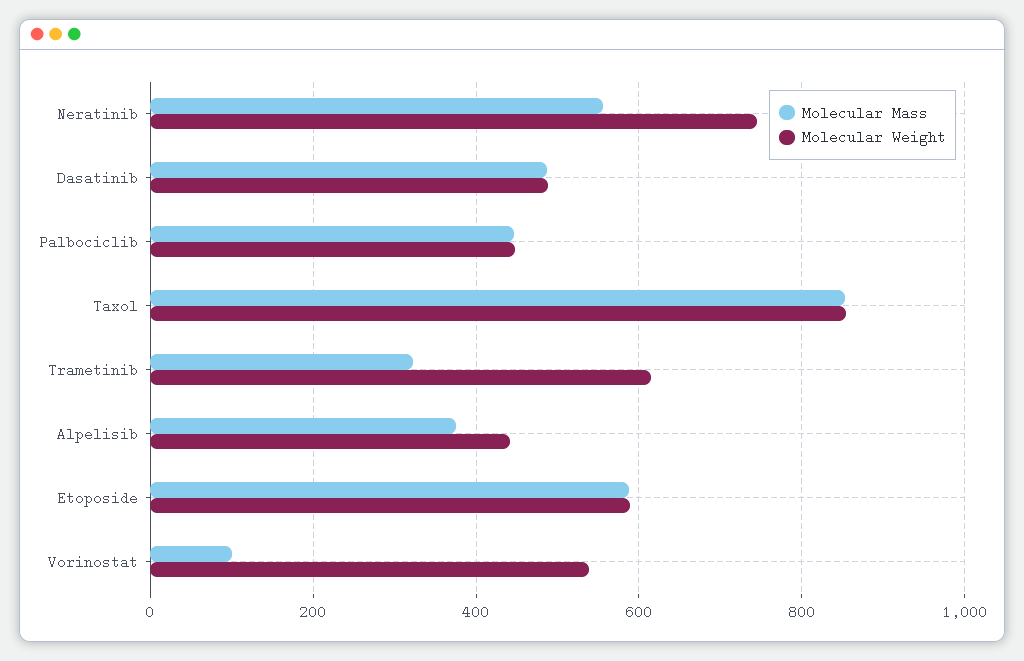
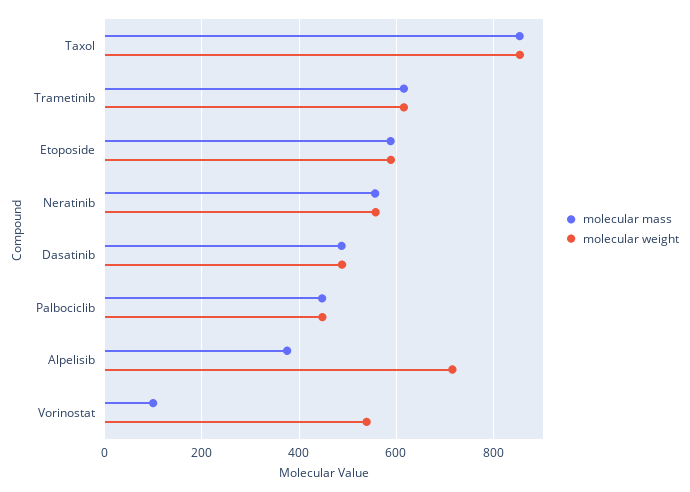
  {
    "Molecular Mass": {
      "Neratinib": 560,
      "Dasatinib": 480,
      "Palbociclib": 440,
      "Taxol": 860,
-     "Trametinib": 320,
+     "Trametinib": 620,
      "Alpelisib": 380,
      "Etoposide": 580,
      "Vorinostat": 100
    },
    "Molecular Weight": {
-     "Neratinib": 740,
+     "Neratinib": 560,
      "Dasatinib": 480,
      "Palbociclib": 440,
      "Taxol": 860,
      "Trametinib": 620,
-     "Alpelisib": 440,
+     "Alpelisib": 720,
      "Etoposide": 580,
      "Vorinostat": 540
    }
  }

